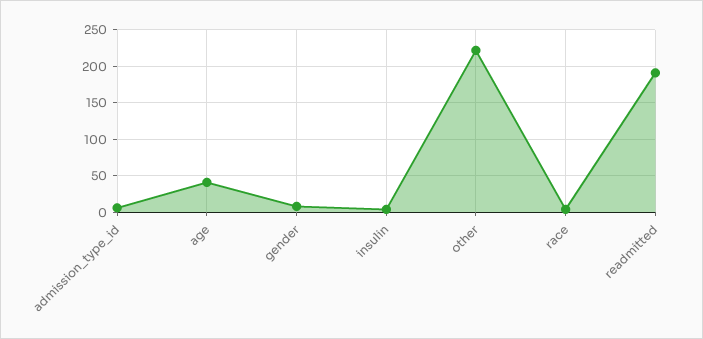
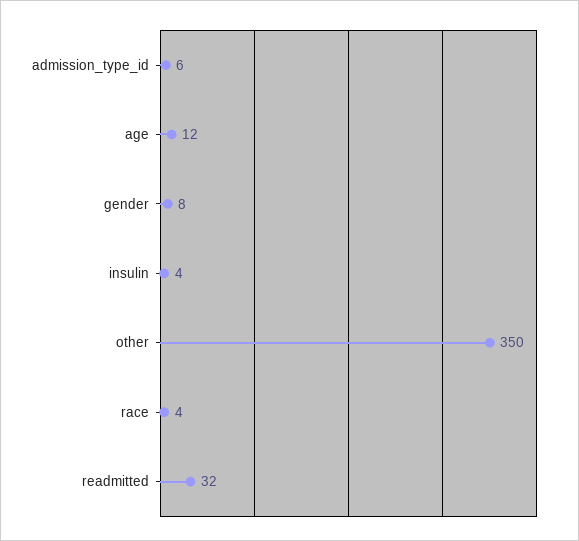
  {
    "admission_type_id": 6,
-   "age": 40,
+   "age": 12,
    "gender": 8,
    "insulin": 4,
-   "other": 220,
+   "other": 350,
    "race": 4,
-   "readmitted": 190
+   "readmitted": 32
  }

